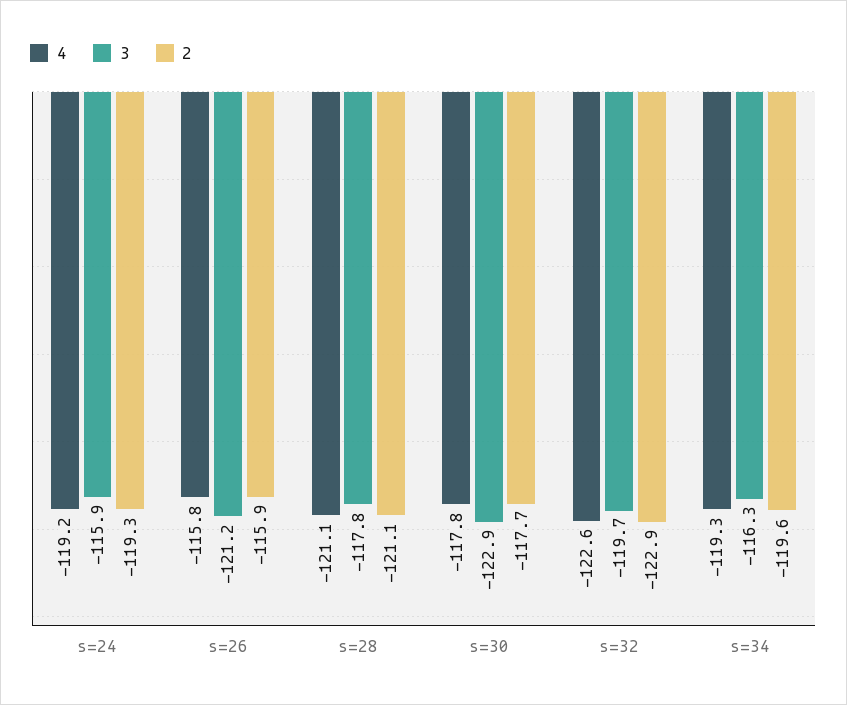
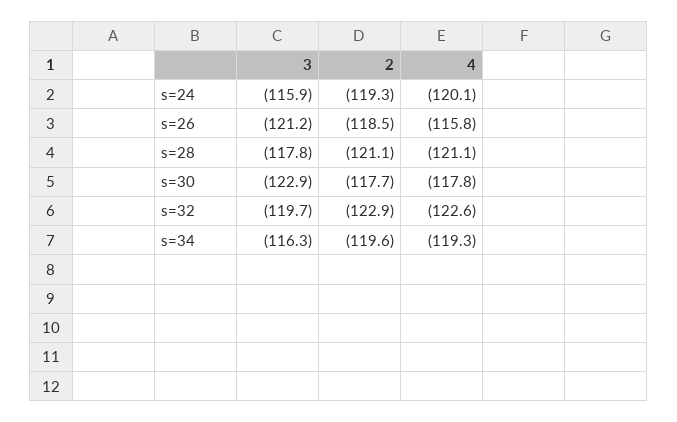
  {
    "4": {
-     "s=24": -119.2,
+     "s=24": -120.1,
      "s=26": -115.8,
      "s=28": -121.1,
      "s=30": -117.8,
      "s=32": -122.6,
      "s=34": -119.3
    },
    "3": {
      "s=24": -115.9,
      "s=26": -121.2,
      "s=28": -117.8,
      "s=30": -122.9,
      "s=32": -119.7,
      "s=34": -116.3
    },
    "2": {
      "s=24": -119.3,
-     "s=26": -115.9,
+     "s=26": -118.5,
      "s=28": -121.1,
      "s=30": -117.7,
      "s=32": -122.9,
      "s=34": -119.6
    }
  }

